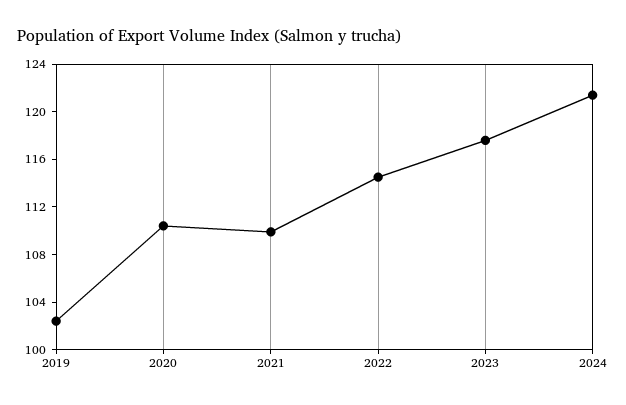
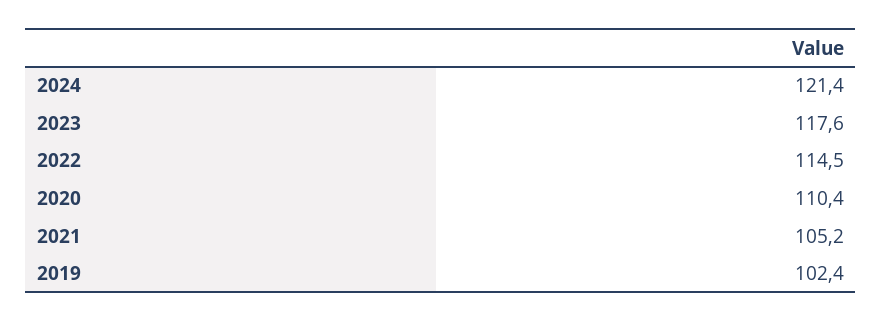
  {
    "2019": 102.4,
    "2020": 110.4,
-   "2021": 110,
+   "2021": 105.2,
    "2022": 114.5,
    "2023": 117.6,
    "2024": 121.4
  }

